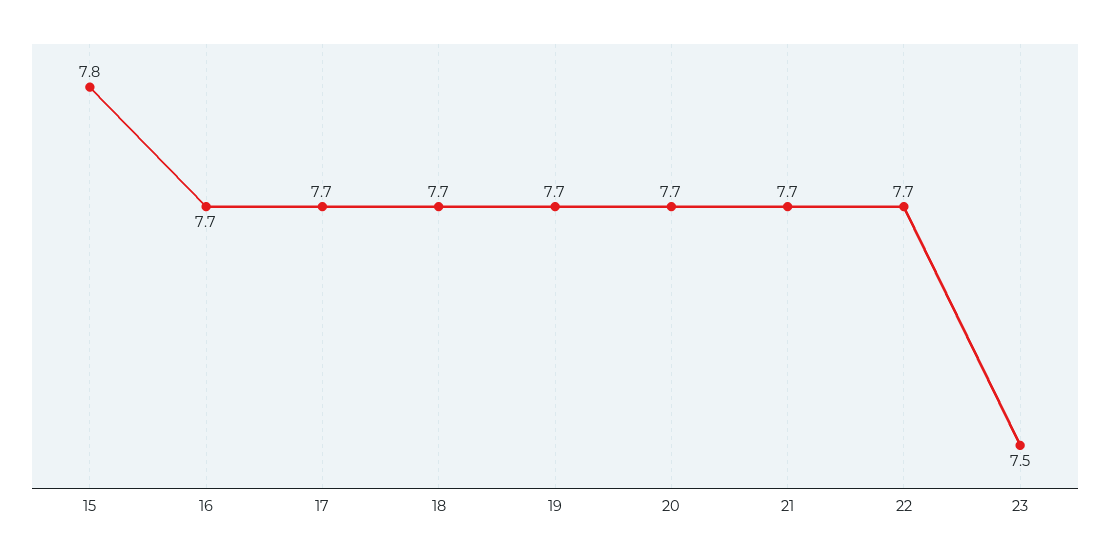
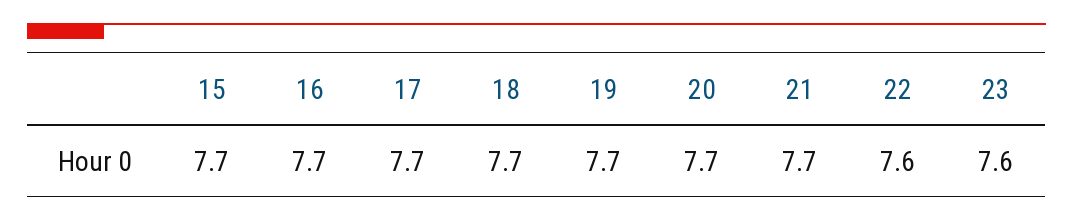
  {
-   "15": 7.8,
+   "15": 7.7,
    "16": 7.7,
    "17": 7.7,
    "18": 7.7,
    "19": 7.7,
    "20": 7.7,
    "21": 7.7,
-   "22": 7.7,
+   "22": 7.6,
-   "23": 7.5
+   "23": 7.6
  }

